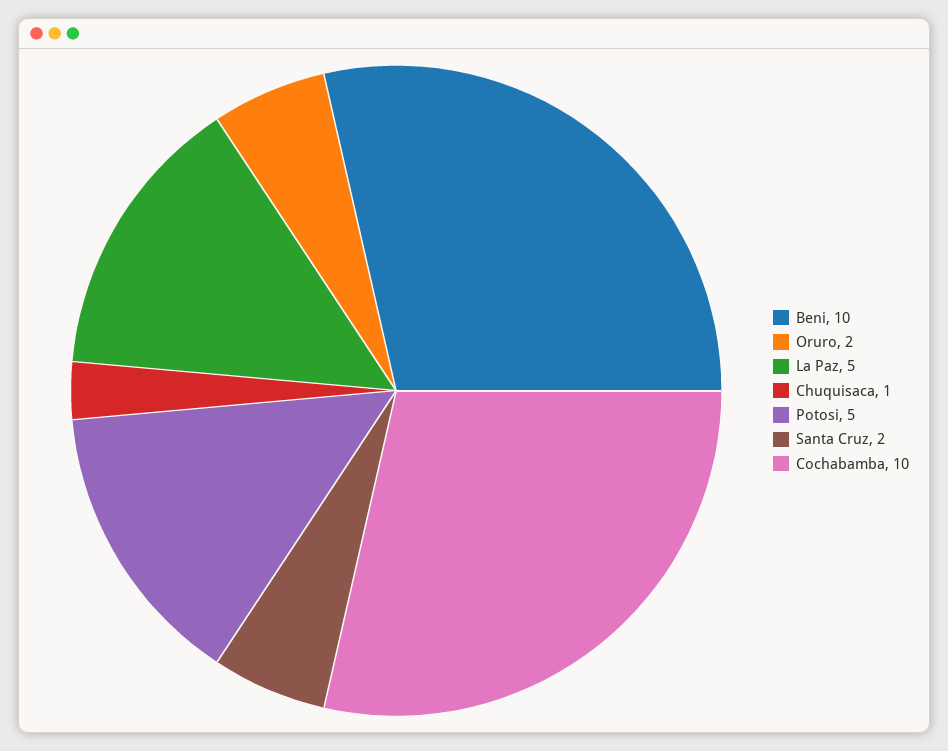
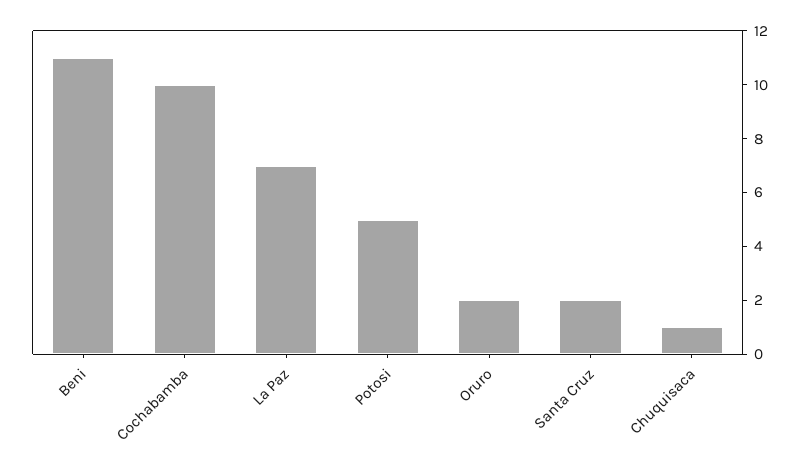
  {
-   "Beni": 10,
+   "Beni": 11,
    "Oruro": 2,
-   "La Paz": 5,
+   "La Paz": 7,
    "Chuquisaca": 1,
    "Potosi": 5,
    "Santa Cruz": 2,
    "Cochabamba": 10
  }

